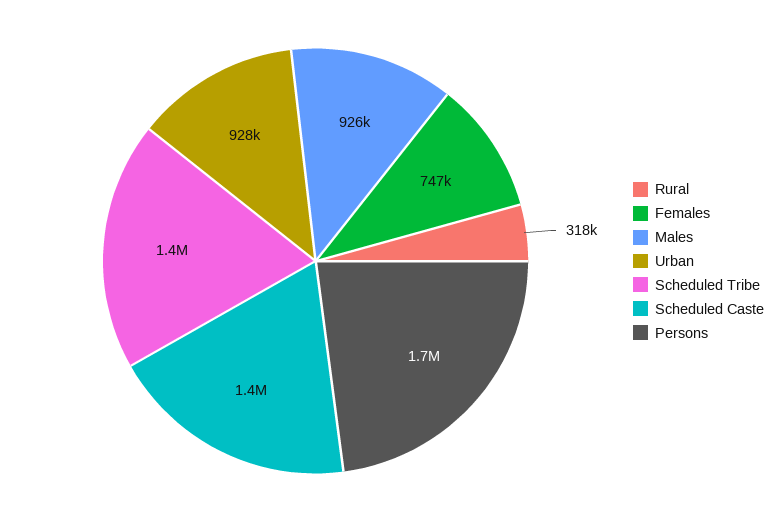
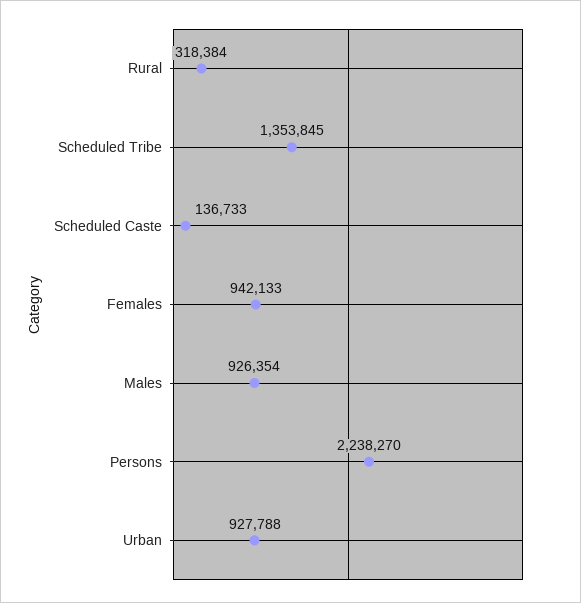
  {
    "Rural": 318384,
-   "Females": 747000,
+   "Females": 942133,
    "Males": 926354,
    "Urban": 927788,
    "Scheduled Tribe": 1353845,
-   "Scheduled Caste": 1400000,
+   "Scheduled Caste": 136733,
-   "Persons": 1700000
+   "Persons": 2238270
  }

